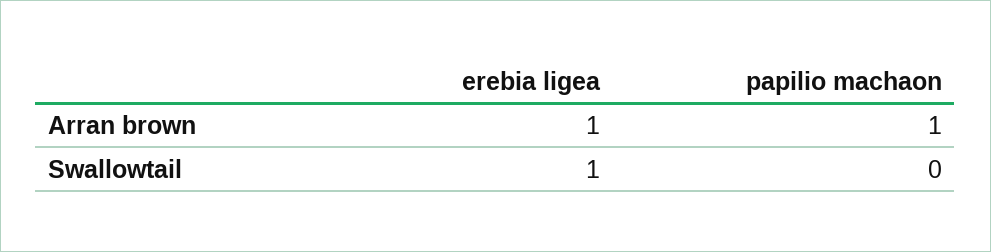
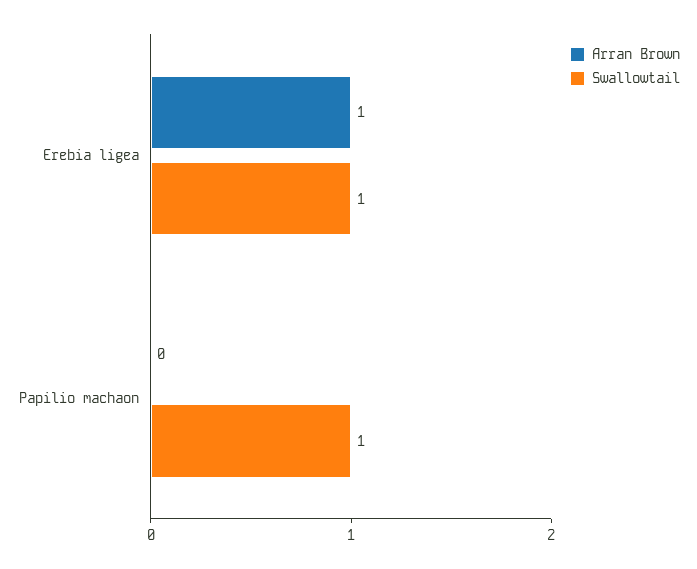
  {
    "Arran brown": {
      "erebia ligea": 1,
-     "papilio machaon": 1
+     "papilio machaon": 0
    },
    "Swallowtail": {
      "erebia ligea": 1,
-     "papilio machaon": 0
+     "papilio machaon": 1
    }
  }

